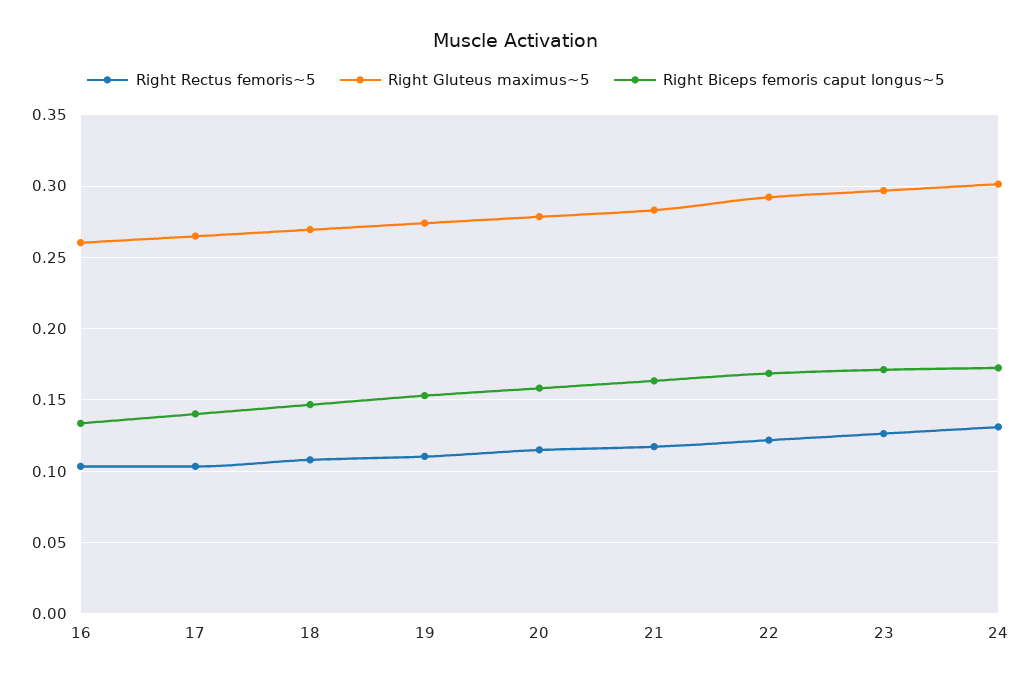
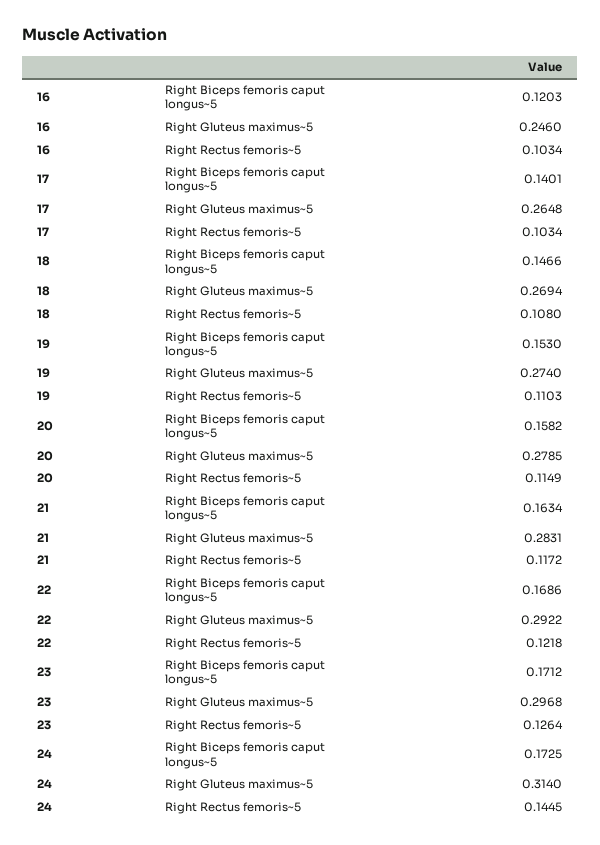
  {
    "Right Rectus femoris~5": {
      "16": 0.1034,
      "17": 0.1034,
      "18": 0.108,
      "19": 0.1103,
      "20": 0.1149,
      "21": 0.1172,
      "22": 0.1218,
      "23": 0.1264,
-     "24": 0.13
+     "24": 0.1445
    },
    "Right Gluteus maximus~5": {
-     "16": 0.26,
+     "16": 0.246,
      "17": 0.2648,
      "18": 0.2694,
      "19": 0.274,
      "20": 0.2785,
      "21": 0.2831,
      "22": 0.2922,
      "23": 0.2968,
-     "24": 0.3
+     "24": 0.314
    },
    "Right Biceps femoris caput longus~5": {
-     "16": 0.135,
+     "16": 0.1203,
      "17": 0.1401,
      "18": 0.1466,
      "19": 0.153,
      "20": 0.1582,
      "21": 0.1634,
      "22": 0.1686,
      "23": 0.1712,
      "24": 0.1725
    }
  }

